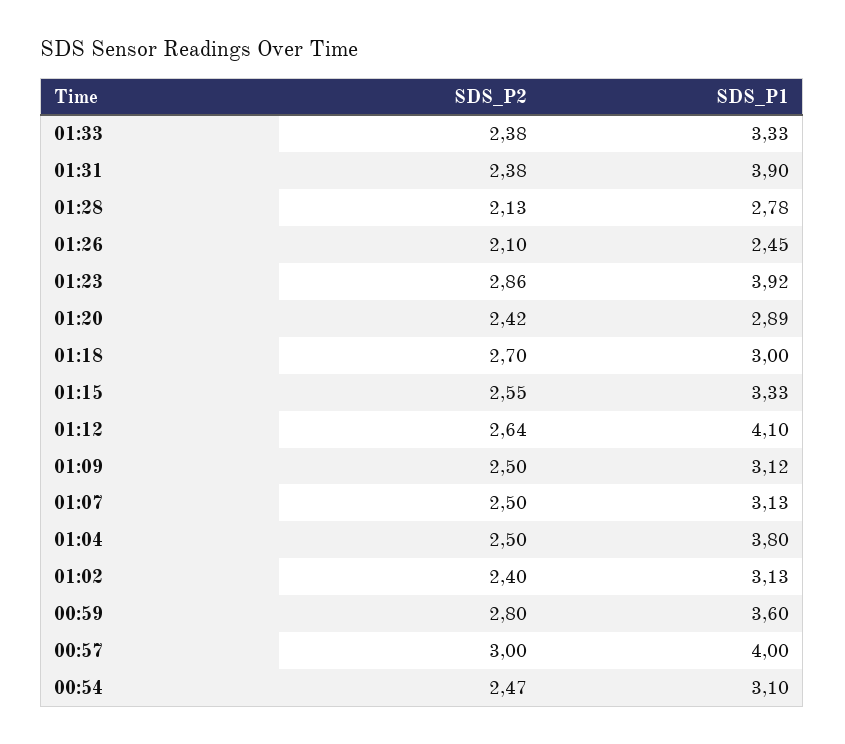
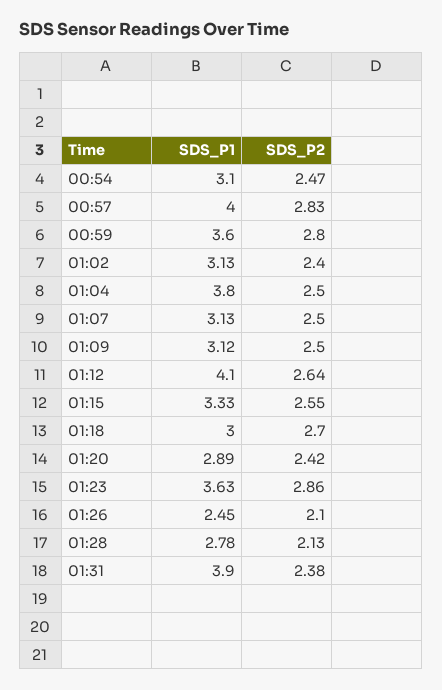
  {
    "SDS_P2": {
-     "01:33": 2.38,
      "01:31": 2.38,
      "01:28": 2.13,
      "01:26": 2.1,
      "01:23": 2.86,
      "01:20": 2.42,
      "01:18": 2.7,
      "01:15": 2.55,
      "01:12": 2.64,
      "01:09": 2.5,
      "01:07": 2.5,
      "01:04": 2.5,
      "01:02": 2.4,
      "00:59": 2.8,
-     "00:57": 3,
+     "00:57": 2.83,
      "00:54": 2.47
    },
    "SDS_P1": {
-     "01:33": 3.33,
      "01:31": 3.9,
      "01:28": 2.78,
      "01:26": 2.45,
-     "01:23": 3.92,
+     "01:23": 3.63,
      "01:20": 2.89,
      "01:18": 3,
      "01:15": 3.33,
      "01:12": 4.1,
      "01:09": 3.12,
      "01:07": 3.13,
      "01:04": 3.8,
      "01:02": 3.13,
      "00:59": 3.6,
      "00:57": 4,
      "00:54": 3.1
    }
  }

